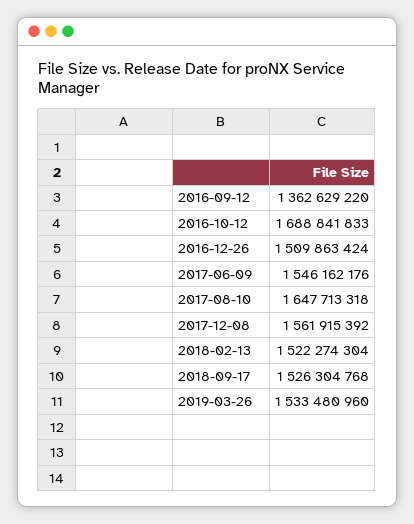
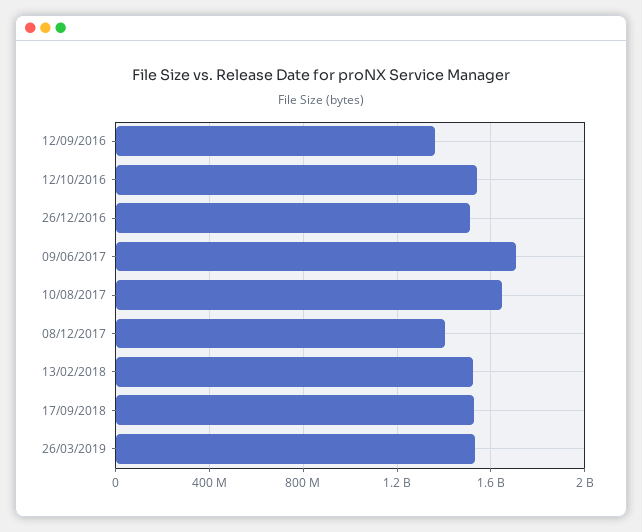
  {
    "2016-09-12": 1362629220,
-   "2016-10-12": 1688841833,
+   "2016-10-12": 1550000000,
    "2016-12-26": 1509863424,
-   "2017-06-09": 1546162176,
+   "2017-06-09": 1700000000,
    "2017-08-10": 1647713318,
-   "2017-12-08": 1561915392,
+   "2017-12-08": 1400000000,
    "2018-02-13": 1522274304,
    "2018-09-17": 1526304768,
    "2019-03-26": 1533480960
  }

